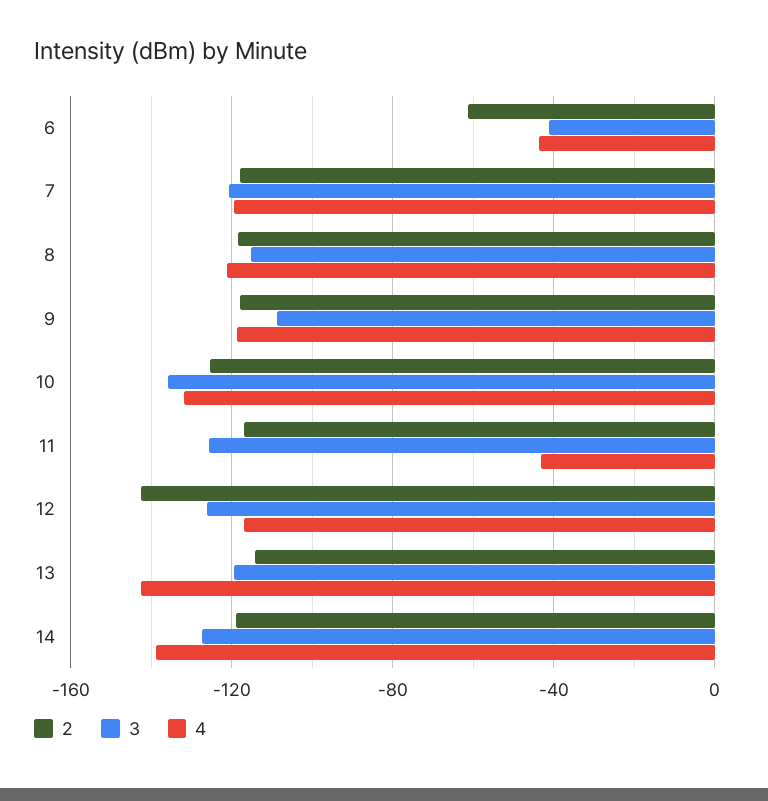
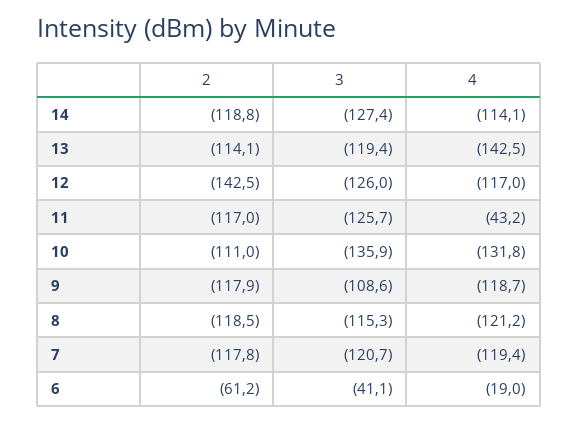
  {
    "2": {
      "6": -61.2,
      "7": -117.8,
      "8": -118.5,
      "9": -117.9,
-     "10": -125,
+     "10": -111,
      "11": -117,
      "12": -142.5,
      "13": -114.1,
      "14": -118.8
    },
    "3": {
      "6": -41.1,
      "7": -120.7,
      "8": -115.3,
      "9": -108.6,
      "10": -135.9,
      "11": -125.7,
      "12": -126,
      "13": -119.4,
      "14": -127.4
    },
    "4": {
-     "6": -45,
+     "6": -19,
      "7": -119.4,
      "8": -121.2,
      "9": -118.7,
      "10": -131.8,
      "11": -43.2,
      "12": -117,
      "13": -142.5,
-     "14": -140
+     "14": -114.1
    }
  }

